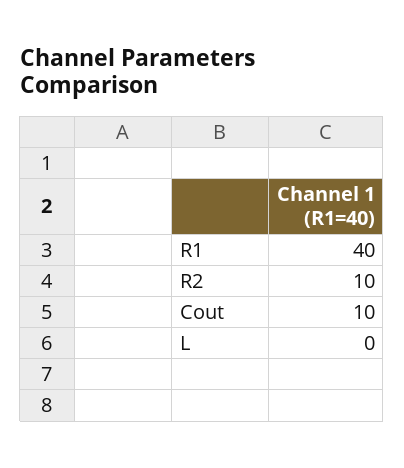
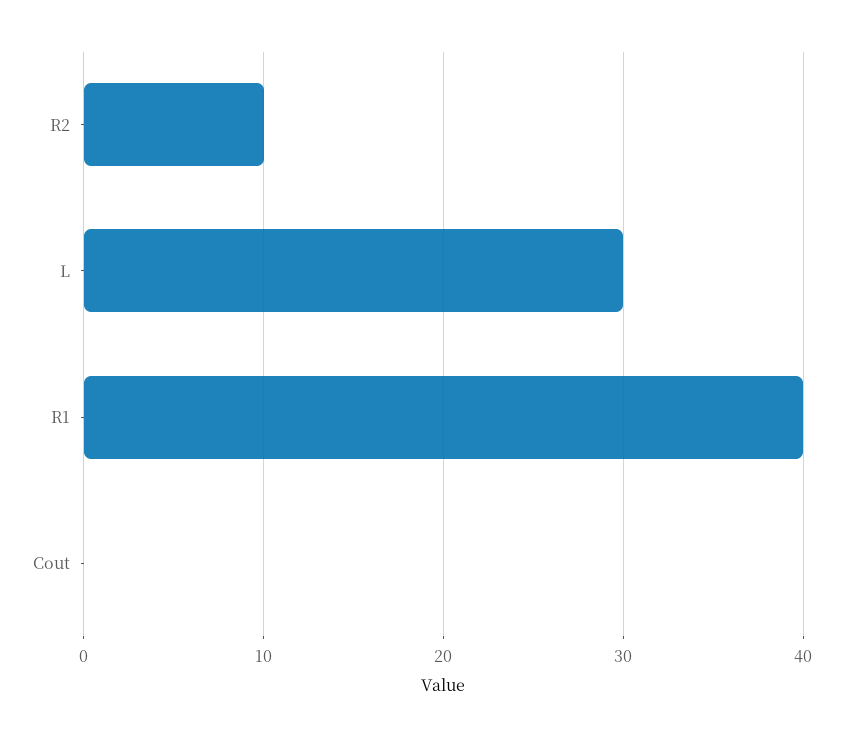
  {
    "R1": 40,
    "R2": 10,
-   "Cout": 10,
+   "Cout": 0,
-   "L": 0
+   "L": 30
  }

